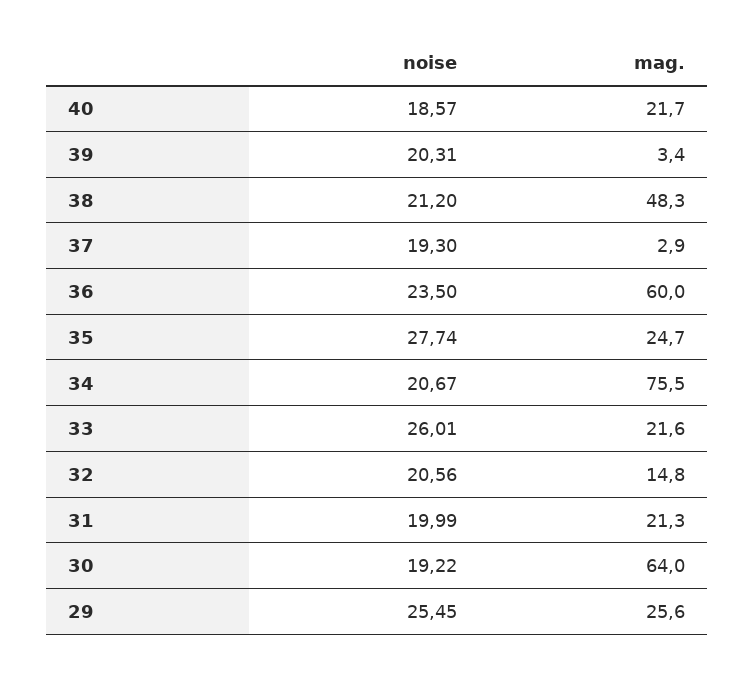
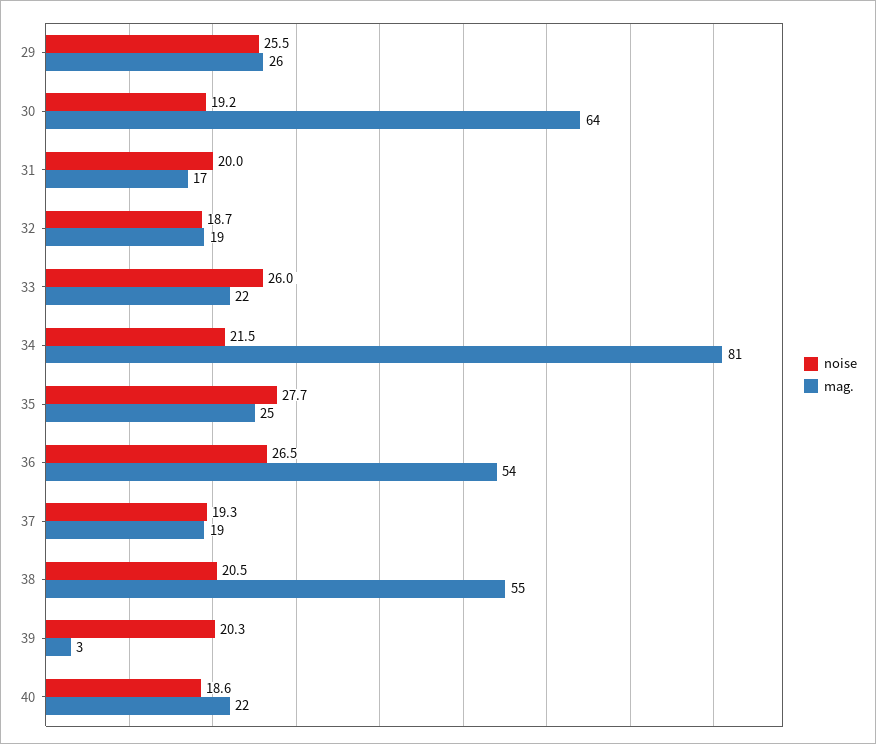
  {
    "noise": {
      "40": 18.57,
      "39": 20.31,
-     "38": 21.2,
+     "38": 20.5,
      "37": 19.3,
-     "36": 23.5,
+     "36": 26.5,
      "35": 27.74,
-     "34": 20.67,
+     "34": 21.5,
      "33": 26.01,
-     "32": 20.56,
+     "32": 18.7,
      "31": 19.99,
      "30": 19.22,
      "29": 25.45
    },
    "mag.": {
      "40": 21.7,
      "39": 3.4,
-     "38": 48.3,
+     "38": 55,
-     "37": 2.9,
+     "37": 19,
-     "36": 60,
+     "36": 54,
      "35": 24.7,
-     "34": 75.5,
+     "34": 81,
      "33": 21.6,
-     "32": 14.8,
+     "32": 19,
-     "31": 21.3,
+     "31": 17,
      "30": 64,
      "29": 25.6
    }
  }

